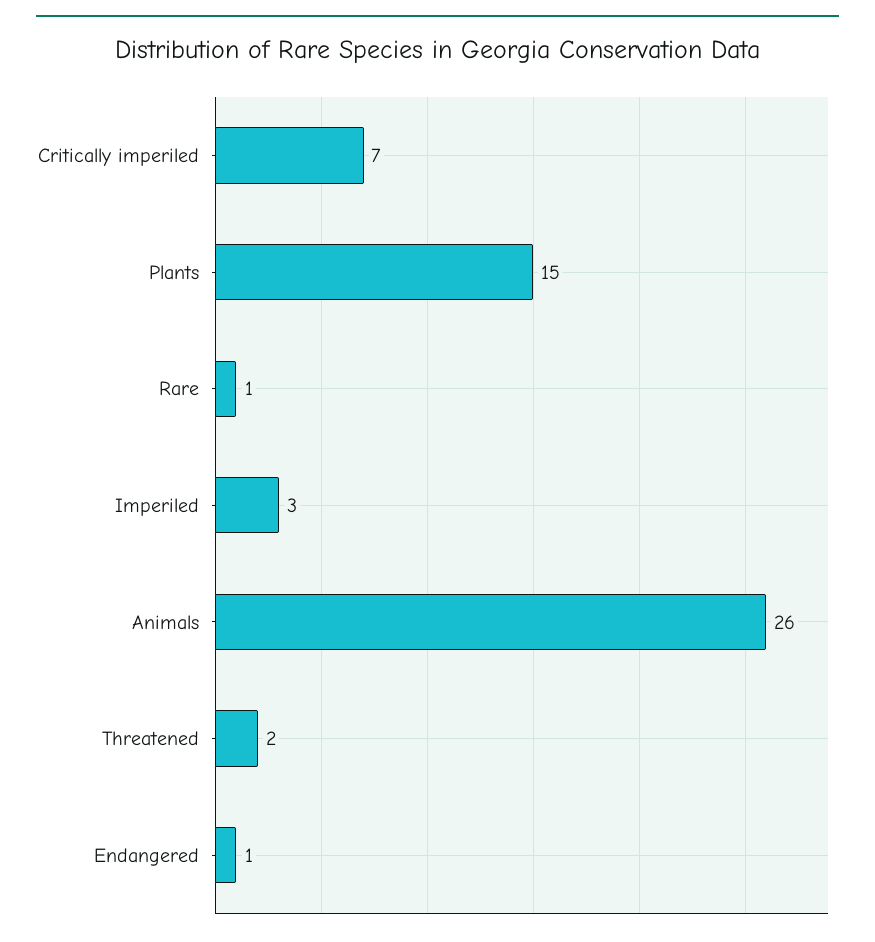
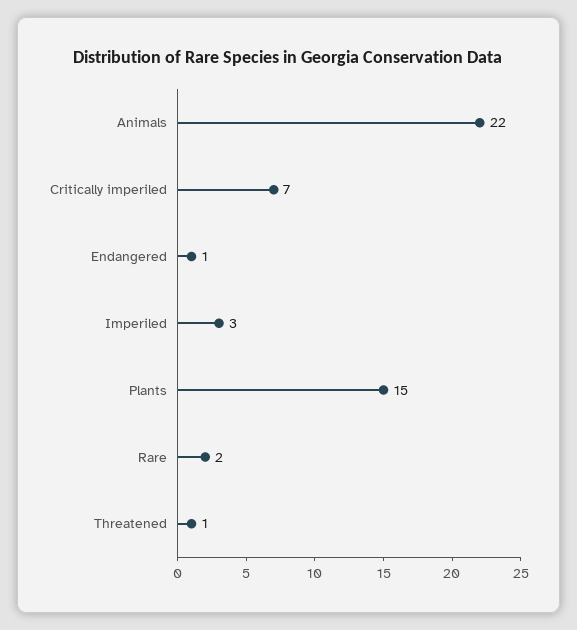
  {
    "Critically imperiled": 7,
    "Plants": 15,
-   "Rare": 1,
+   "Rare": 2,
    "Imperiled": 3,
-   "Animals": 26,
+   "Animals": 22,
-   "Threatened": 2,
+   "Threatened": 1,
    "Endangered": 1
  }

